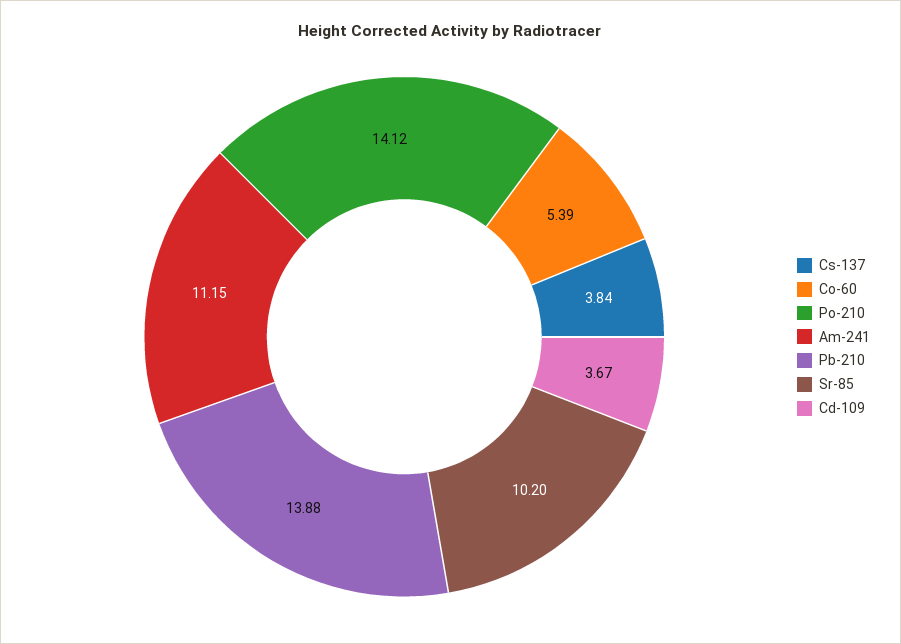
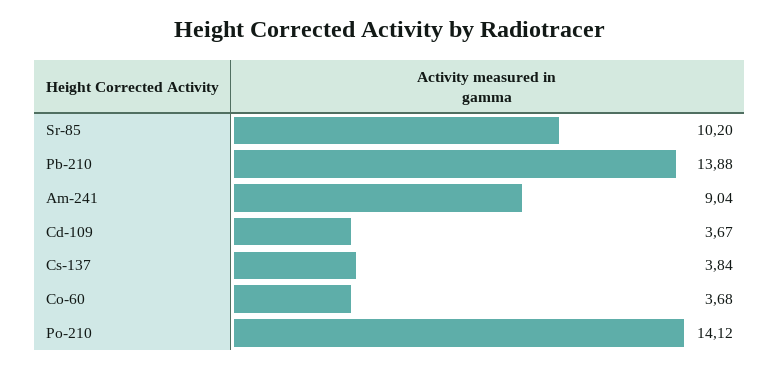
  {
    "Cs-137": 3.84,
-   "Co-60": 5.39,
+   "Co-60": 3.68,
    "Po-210": 14.12,
-   "Am-241": 11.15,
+   "Am-241": 9.04,
    "Pb-210": 13.88,
    "Sr-85": 10.2,
    "Cd-109": 3.67
  }

